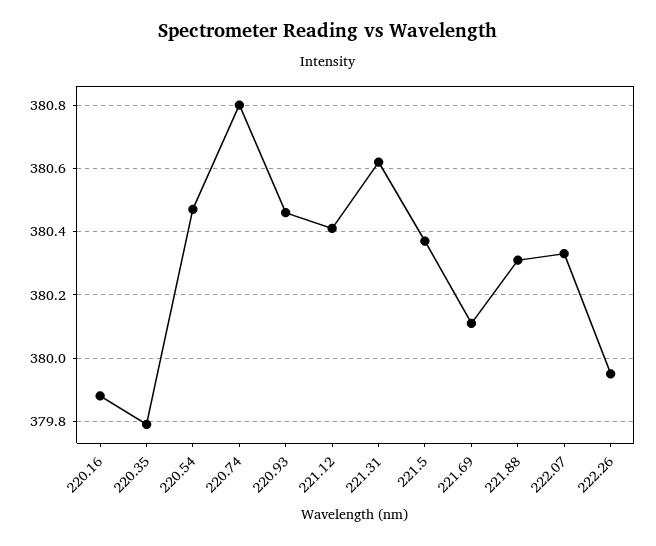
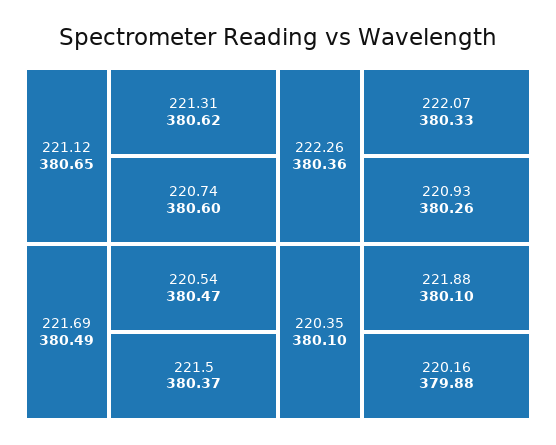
  {
    "220.16": 379.88,
-   "220.35": 379.8,
+   "220.35": 380.1,
    "220.54": 380.47,
-   "220.74": 380.8,
+   "220.74": 380.6,
-   "220.93": 380.45,
+   "220.93": 380.26,
-   "221.12": 380.4,
+   "221.12": 380.65,
    "221.31": 380.62,
    "221.5": 380.37,
-   "221.69": 380.1,
+   "221.69": 380.49,
-   "221.88": 380.3,
+   "221.88": 380.1,
    "222.07": 380.33,
-   "222.26": 379.95
+   "222.26": 380.36
  }

